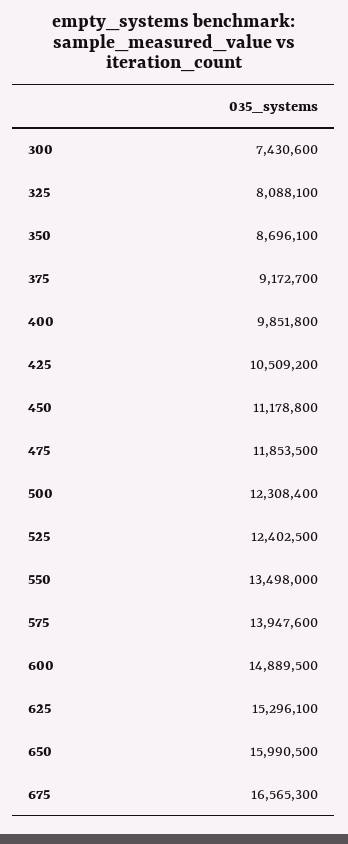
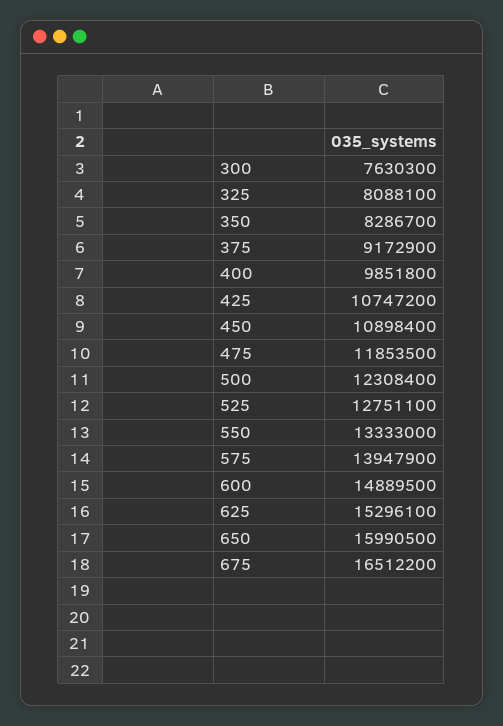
  {
-   "300": 7430600,
+   "300": 7630300,
    "325": 8088100,
-   "350": 8696100,
+   "350": 8286700,
-   "375": 9172700,
+   "375": 9172900,
    "400": 9851800,
-   "425": 10509200,
+   "425": 10747200,
-   "450": 11178800,
+   "450": 10898400,
    "475": 11853500,
    "500": 12308400,
-   "525": 12402500,
+   "525": 12751100,
-   "550": 13498000,
+   "550": 13333000,
-   "575": 13947600,
+   "575": 13947900,
    "600": 14889500,
    "625": 15296100,
    "650": 15990500,
-   "675": 16565300
+   "675": 16512200
  }

